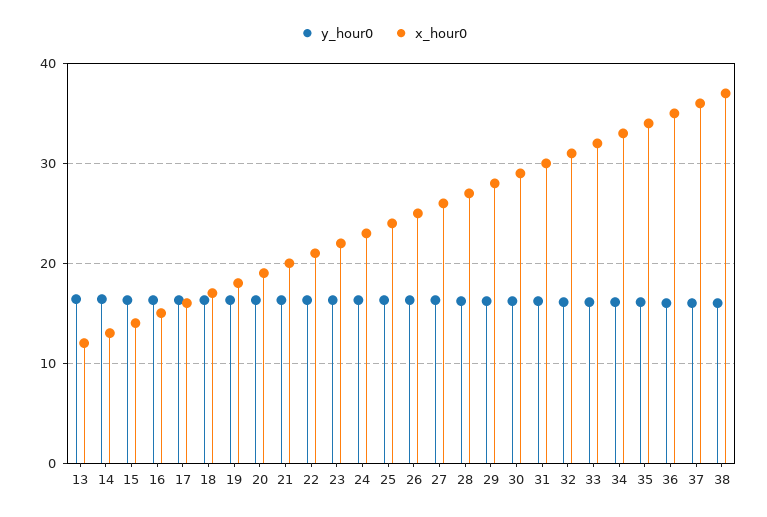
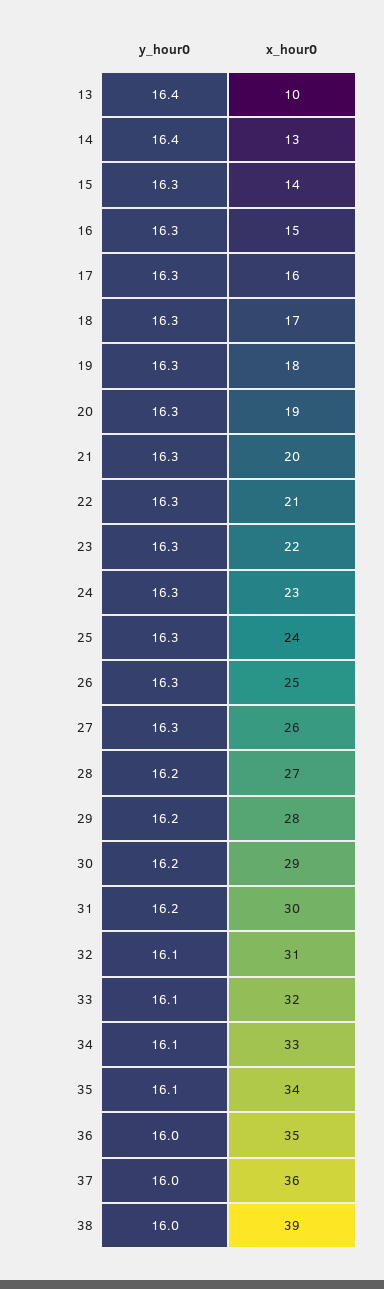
  {
    "y_hour0": {
      "13": 16.4,
      "14": 16.4,
      "15": 16.3,
      "16": 16.3,
      "17": 16.3,
      "18": 16.3,
      "19": 16.3,
      "20": 16.3,
      "21": 16.3,
      "22": 16.3,
      "23": 16.3,
      "24": 16.3,
      "25": 16.3,
      "26": 16.3,
      "27": 16.3,
      "28": 16.2,
      "29": 16.2,
      "30": 16.2,
      "31": 16.2,
      "32": 16.1,
      "33": 16.1,
      "34": 16.1,
      "35": 16.1,
      "36": 16,
      "37": 16,
      "38": 16
    },
    "x_hour0": {
-     "13": 12,
+     "13": 10,
      "14": 13,
      "15": 14,
      "16": 15,
      "17": 16,
      "18": 17,
      "19": 18,
      "20": 19,
      "21": 20,
      "22": 21,
      "23": 22,
      "24": 23,
      "25": 24,
      "26": 25,
      "27": 26,
      "28": 27,
      "29": 28,
      "30": 29,
      "31": 30,
      "32": 31,
      "33": 32,
      "34": 33,
      "35": 34,
      "36": 35,
      "37": 36,
-     "38": 37
+     "38": 39
    }
  }

